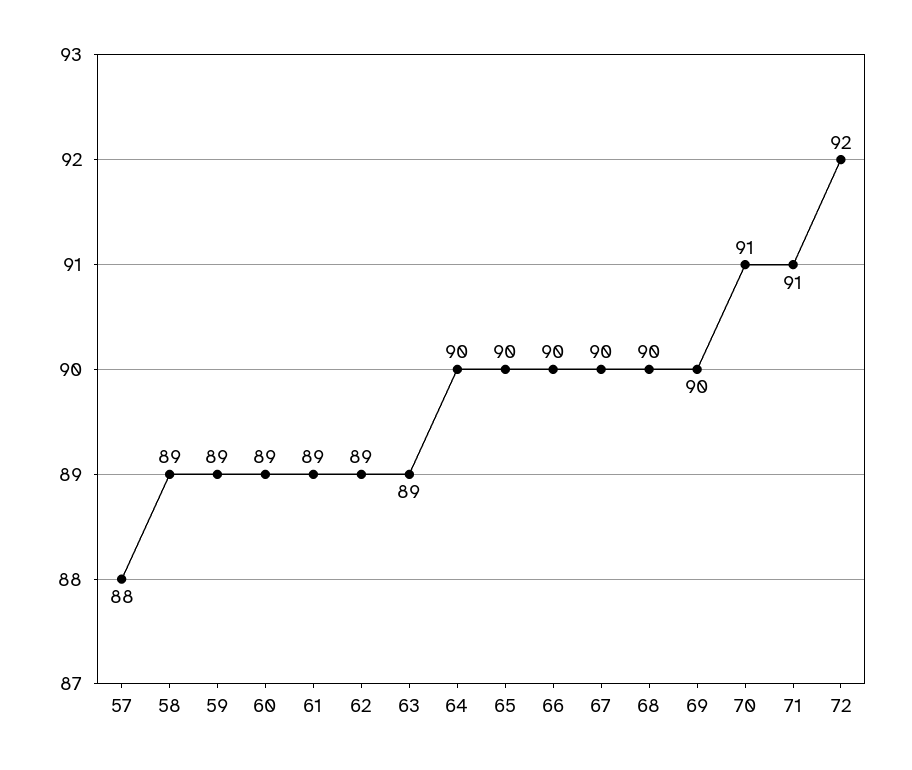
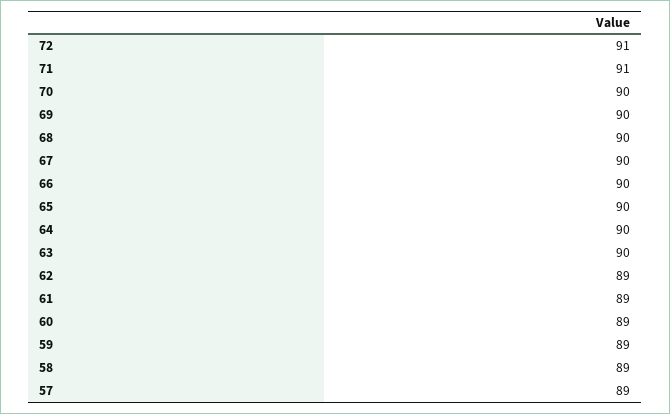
  {
-   "57": 88,
+   "57": 89,
    "58": 89,
    "59": 89,
    "60": 89,
    "61": 89,
    "62": 89,
-   "63": 89,
+   "63": 90,
    "64": 90,
    "65": 90,
    "66": 90,
    "67": 90,
    "68": 90,
    "69": 90,
-   "70": 91,
+   "70": 90,
    "71": 91,
-   "72": 92
+   "72": 91
  }

